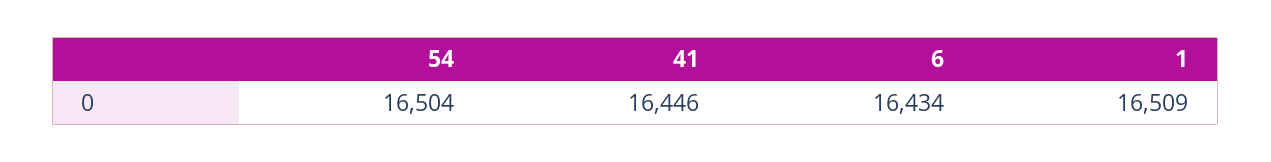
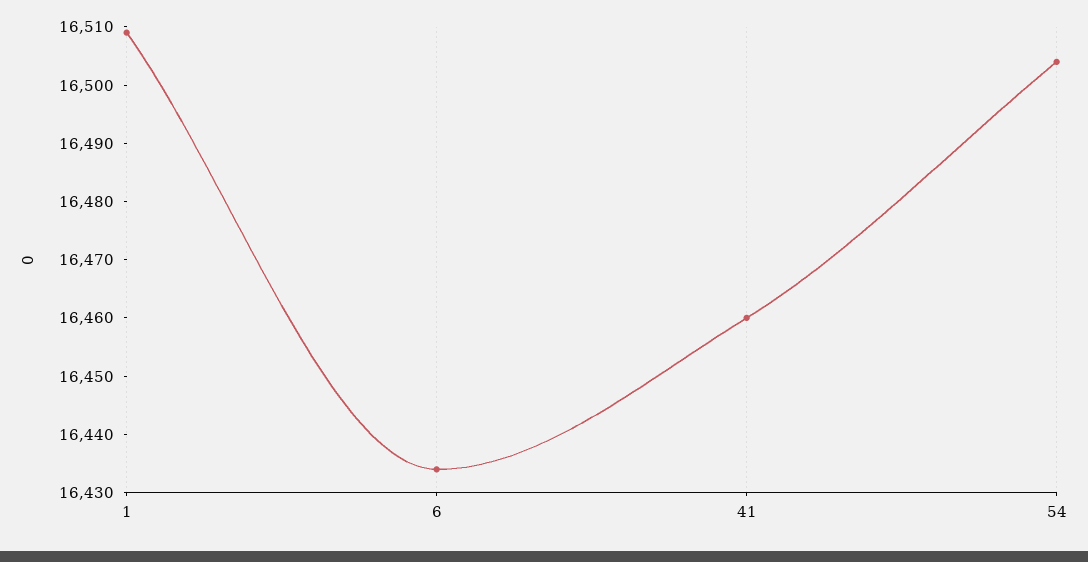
  {
    "54": 16504,
-   "41": 16446,
+   "41": 16460,
    "6": 16434,
    "1": 16509
  }

